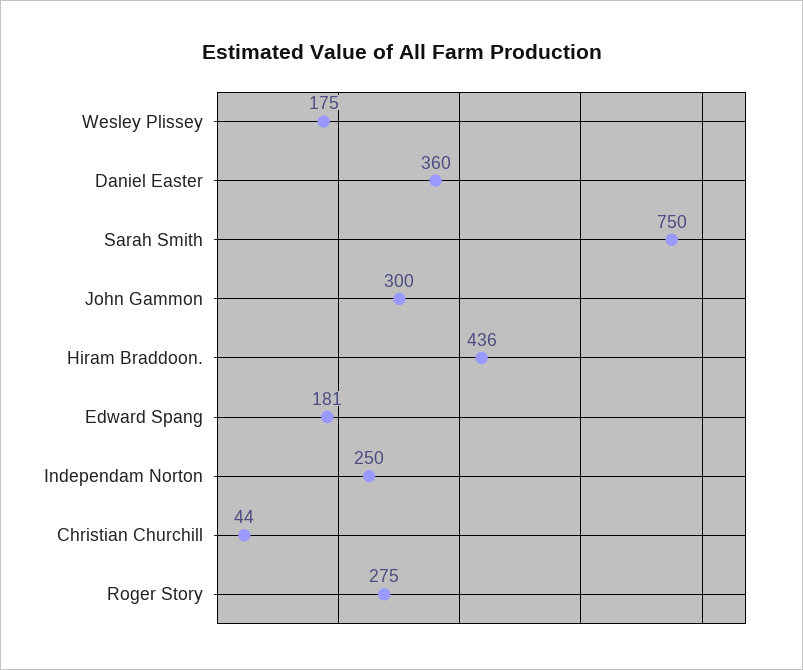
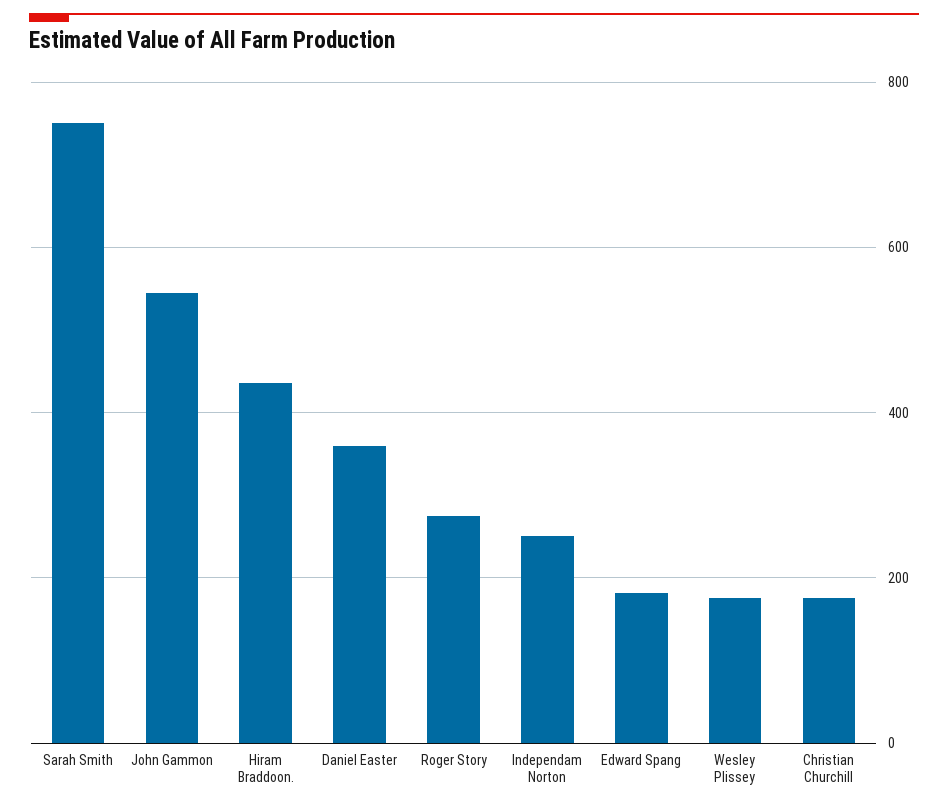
  {
    "Wesley Plissey": 175,
    "Daniel Easter": 360,
    "Sarah Smith": 750,
-   "John Gammon": 300,
+   "John Gammon": 540,
    "Hiram Braddoon.": 436,
    "Edward Spang": 181,
    "Independam Norton": 250,
-   "Christian Churchill": 44,
+   "Christian Churchill": 180,
    "Roger Story": 275
  }

